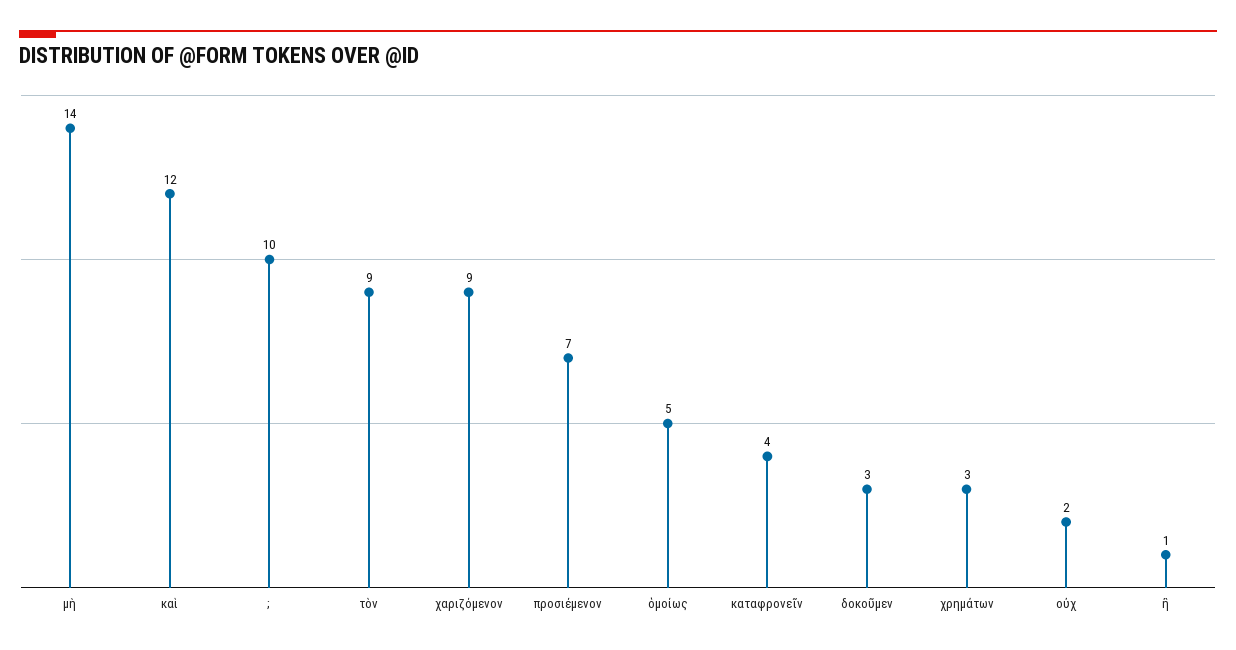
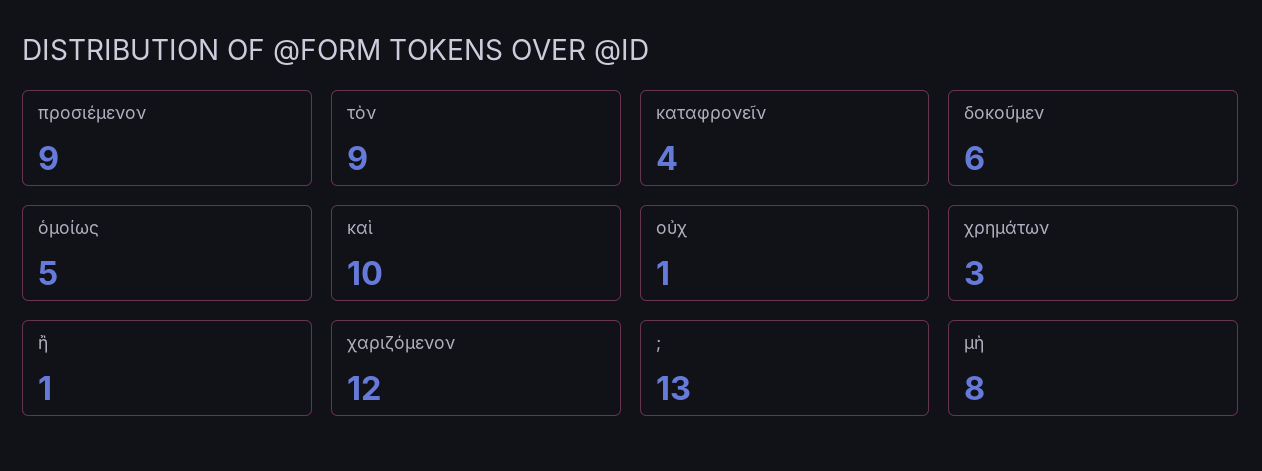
  {
-   "μὴ": 14,
+   "μὴ": 8,
-   "καὶ": 12,
+   "καὶ": 10,
-   ";": 10,
+   ";": 13,
    "τὸν": 9,
-   "χαριζόμενον": 9,
+   "χαριζόμενον": 12,
-   "προσιέμενον": 7,
+   "προσιέμενον": 9,
    "ὁμοίως": 5,
    "καταφρονεῖν": 4,
-   "δοκοῦμεν": 3,
+   "δοκοῦμεν": 6,
    "χρημάτων": 3,
-   "οὐχ": 2,
+   "οὐχ": 1,
    "ἢ": 1
  }

